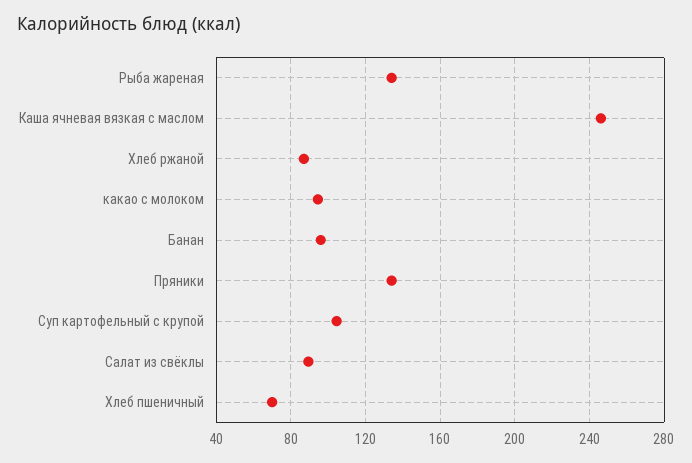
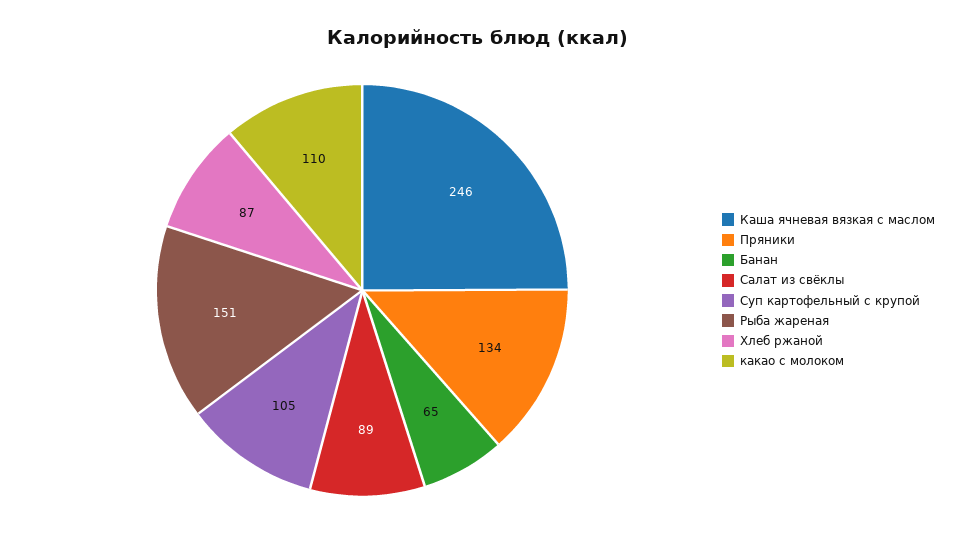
  {
-   "Рыба жареная": 135,
+   "Рыба жареная": 151,
    "Каша ячневая вязкая с маслом": 246,
    "Хлеб ржаной": 87,
-   "какао с молоком": 95,
+   "какао с молоком": 110,
-   "Банан": 95,
+   "Банан": 65,
    "Пряники": 134,
    "Суп картофельный с крупой": 105,
-   "Салат из свёклы": 89,
+   "Салат из свёклы": 89
-   "Хлеб пшеничный": 70
  }

